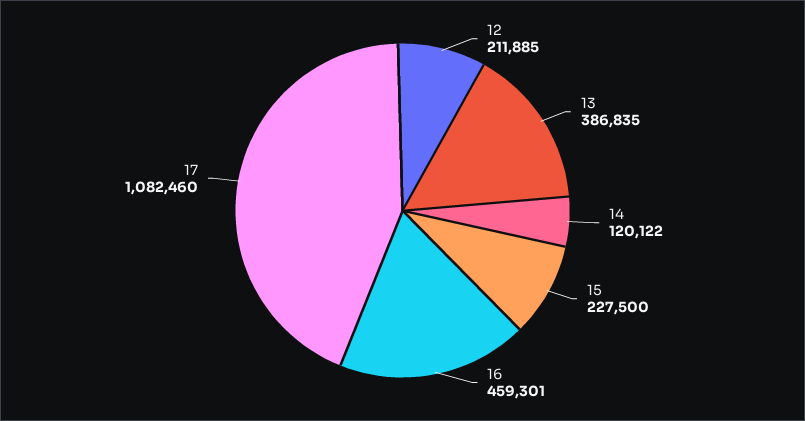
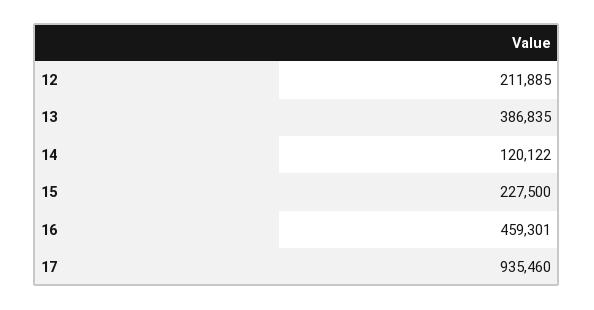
  {
    "12": 211885,
    "13": 386835,
    "14": 120122,
    "15": 227500,
    "16": 459301,
-   "17": 1082460
+   "17": 935460
  }

